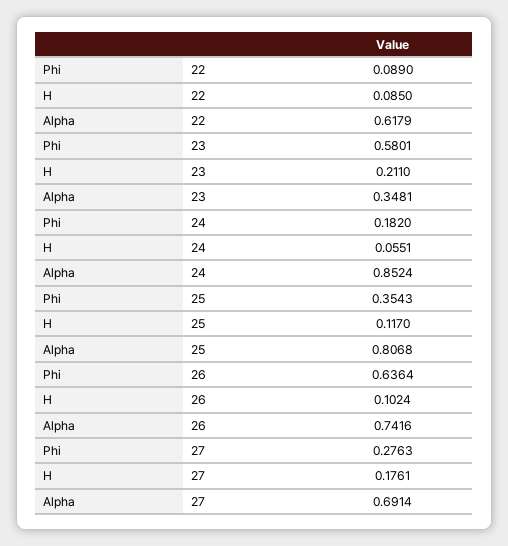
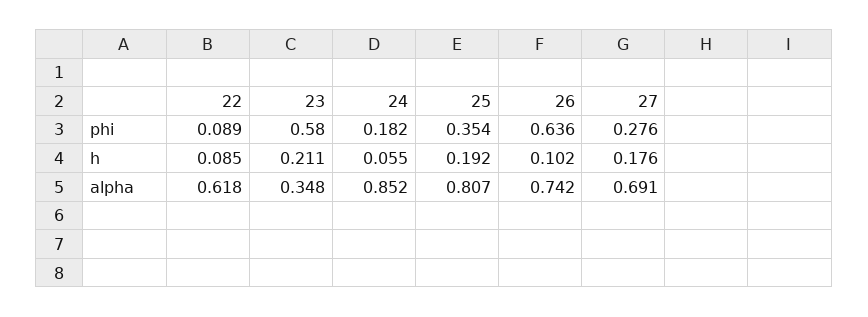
  {
    "Phi": {
      "22": 0.089,
      "23": 0.5801,
      "24": 0.182,
      "25": 0.3543,
      "26": 0.6364,
      "27": 0.2763
    },
    "H": {
      "22": 0.085,
      "23": 0.211,
      "24": 0.0551,
-     "25": 0.117,
+     "25": 0.192,
      "26": 0.1024,
      "27": 0.1761
    },
    "Alpha": {
      "22": 0.6179,
      "23": 0.3481,
      "24": 0.8524,
      "25": 0.8068,
      "26": 0.7416,
      "27": 0.6914
    }
  }

